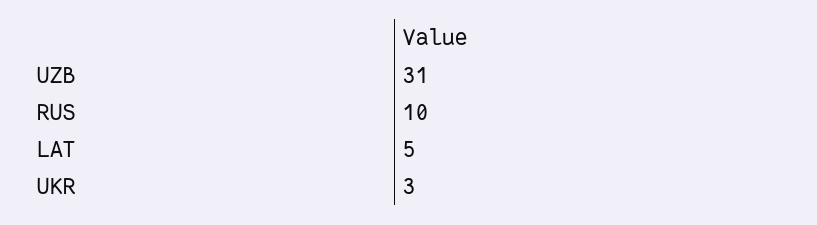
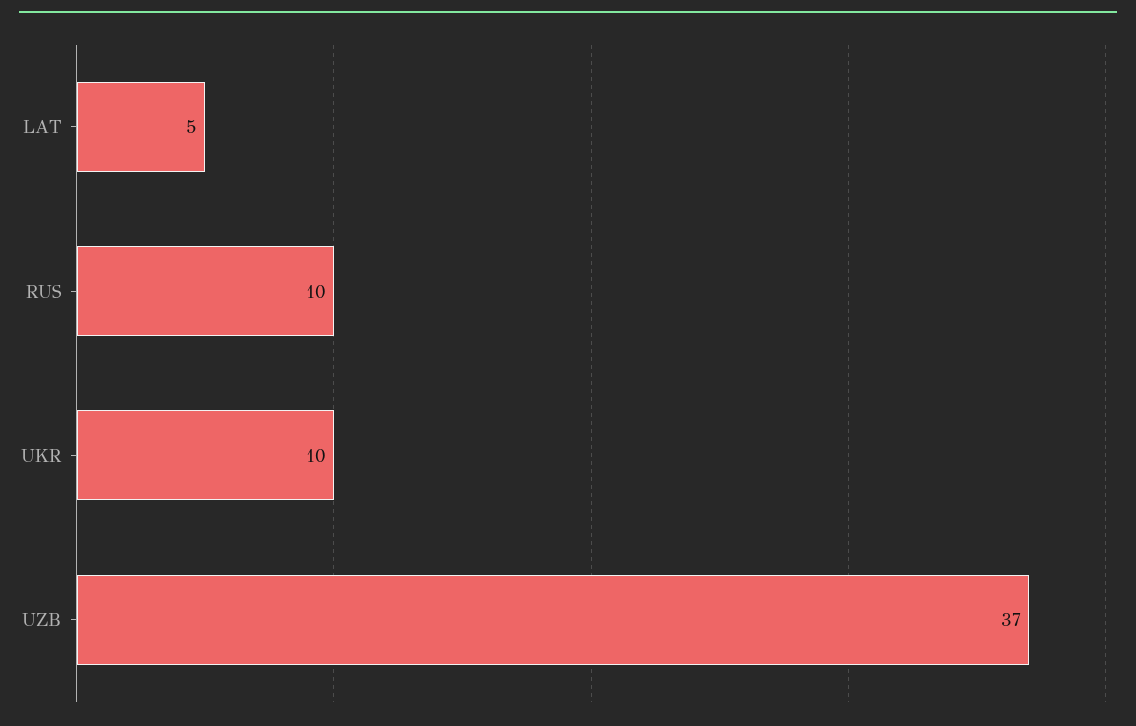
  {
-   "UZB": 31,
+   "UZB": 37,
    "RUS": 10,
    "LAT": 5,
-   "UKR": 3
+   "UKR": 10
  }

